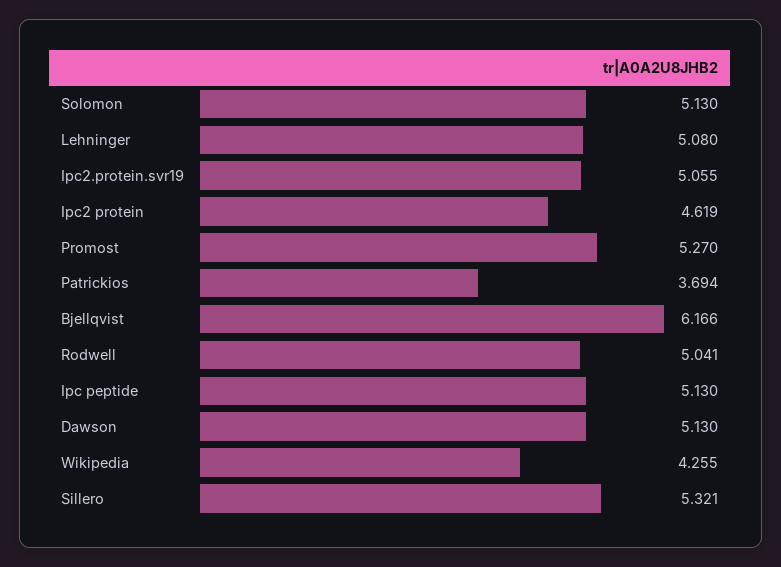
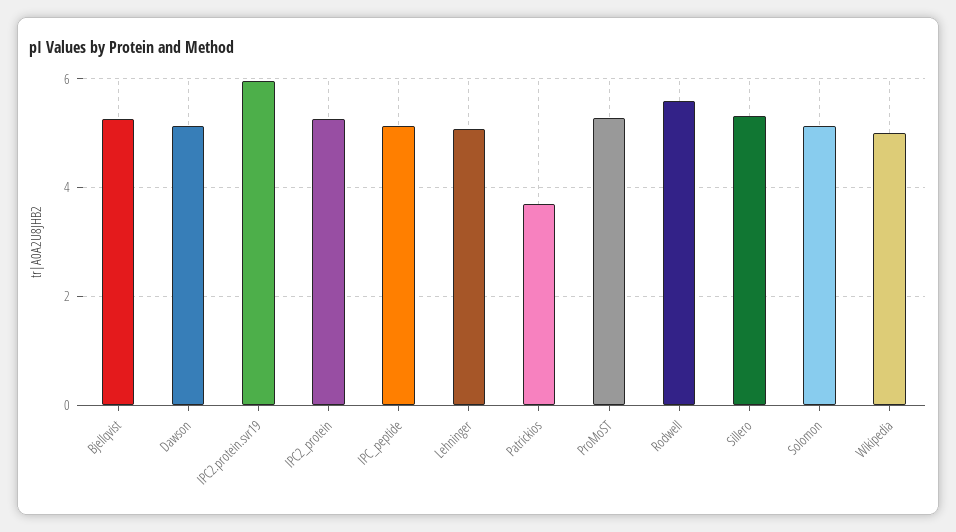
  {
    "Solomon": 5.13,
    "Lehninger": 5.08,
-   "Ipc2.protein.svr19": 5.055,
+   "Ipc2.protein.svr19": 6,
-   "Ipc2 protein": 4.619,
+   "Ipc2 protein": 5.2,
    "Promost": 5.27,
    "Patrickios": 3.694,
-   "Bjellqvist": 6.166,
+   "Bjellqvist": 5.2,
-   "Rodwell": 5.041,
+   "Rodwell": 5.6,
    "Ipc peptide": 5.13,
    "Dawson": 5.13,
-   "Wikipedia": 4.255,
+   "Wikipedia": 5,
    "Sillero": 5.321
  }

